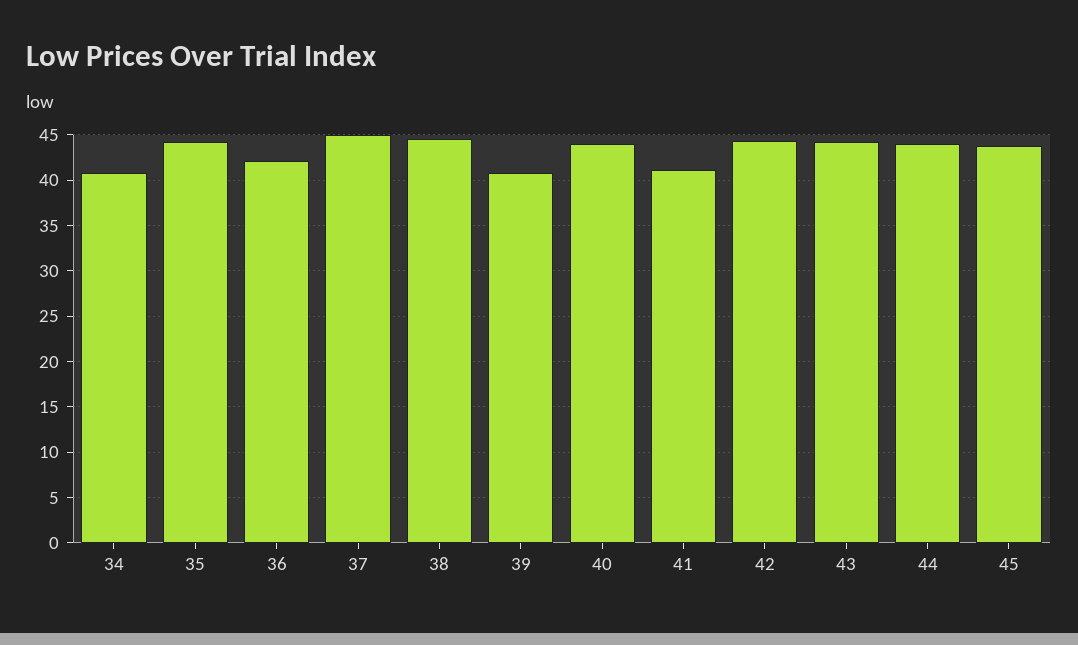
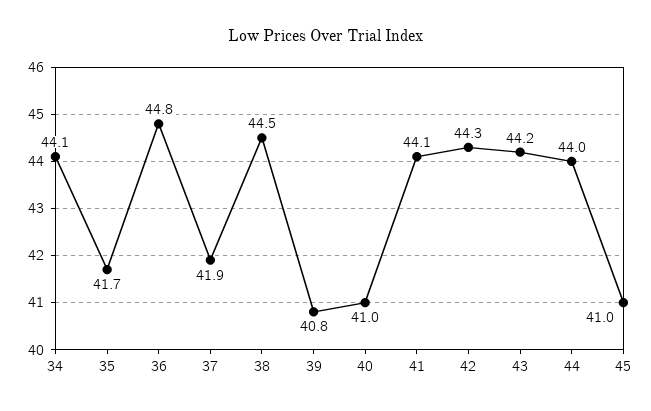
  {
-   "34": 41,
+   "34": 44.1,
-   "35": 44,
+   "35": 41.7,
-   "36": 42,
+   "36": 44.8,
-   "37": 45,
+   "37": 41.9,
    "38": 44.5,
    "39": 40.8,
-   "40": 44,
+   "40": 41,
-   "41": 41,
+   "41": 44.1,
    "42": 44.3,
    "43": 44.2,
    "44": 44,
-   "45": 44
+   "45": 41
  }

